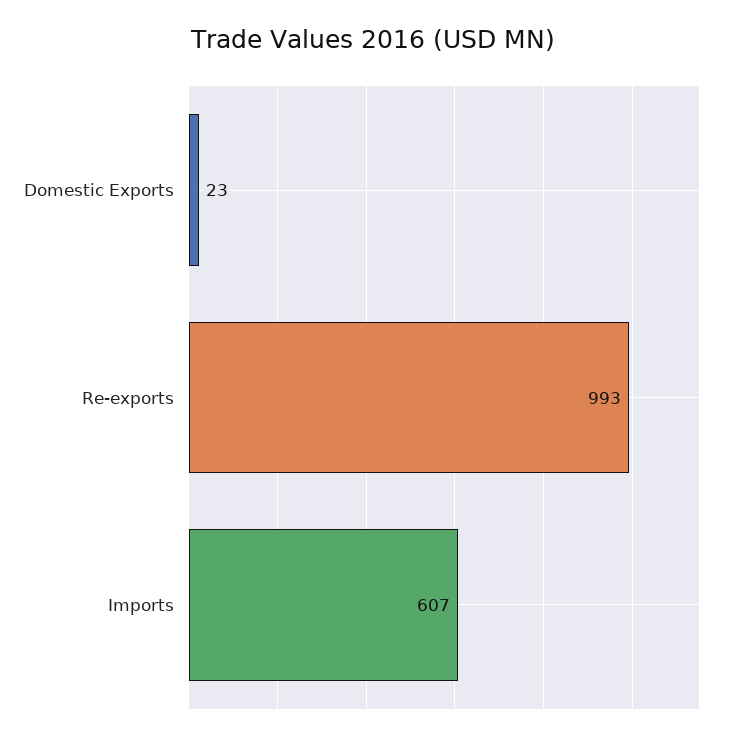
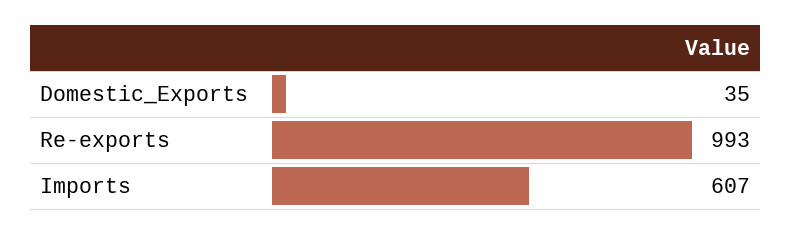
  {
-   "Domestic Exports": 23,
+   "Domestic Exports": 35,
    "Re-exports": 993,
    "Imports": 607
  }

